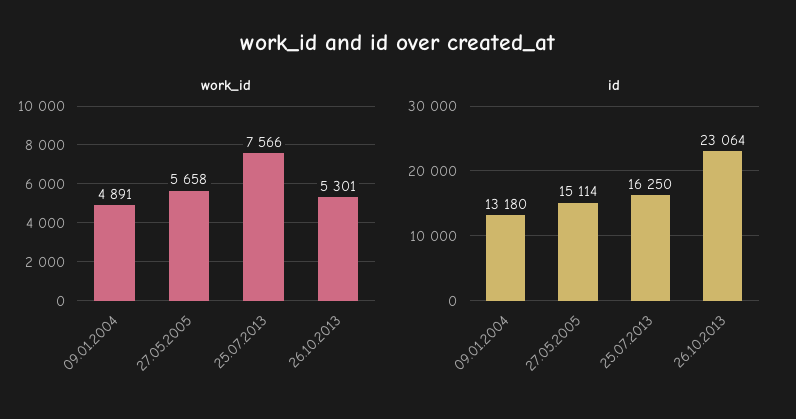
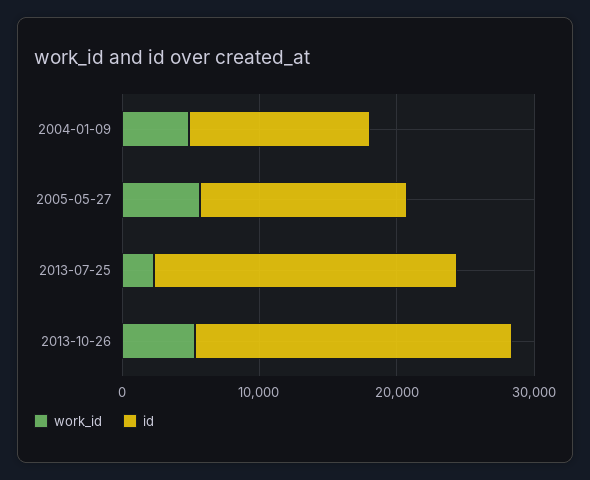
  {
    "work_id": {
      "09.01.2004": 4891,
      "27.05.2005": 5658,
-     "25.07.2013": 7566,
+     "25.07.2013": 2000,
      "26.10.2013": 5301
    },
    "id": {
      "09.01.2004": 13180,
      "27.05.2005": 15114,
-     "25.07.2013": 16250,
+     "25.07.2013": 22000,
      "26.10.2013": 23064
    }
  }

